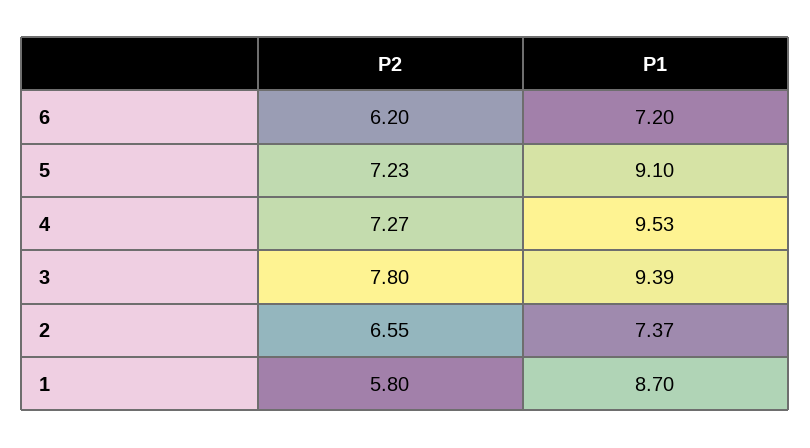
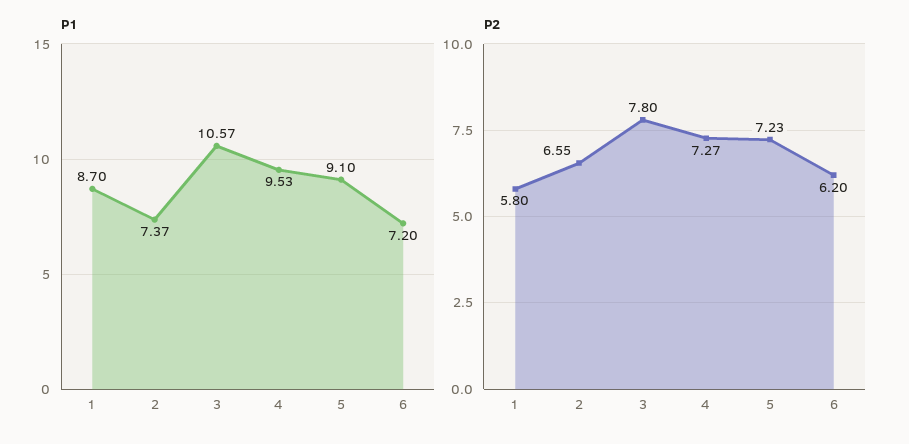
  {
    "P2": {
      "6": 6.2,
      "5": 7.23,
      "4": 7.27,
      "3": 7.8,
      "2": 6.55,
      "1": 5.8
    },
    "P1": {
      "6": 7.2,
      "5": 9.1,
      "4": 9.53,
-     "3": 9.39,
+     "3": 10.57,
      "2": 7.37,
      "1": 8.7
    }
  }

